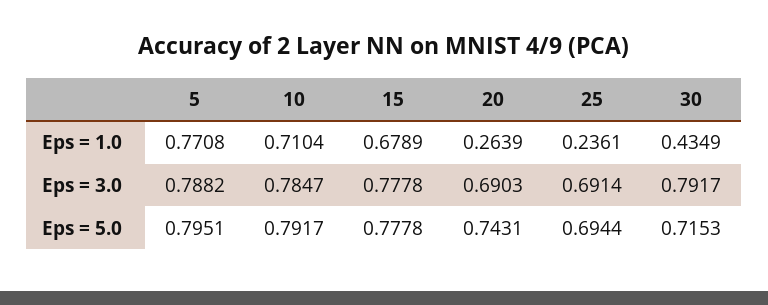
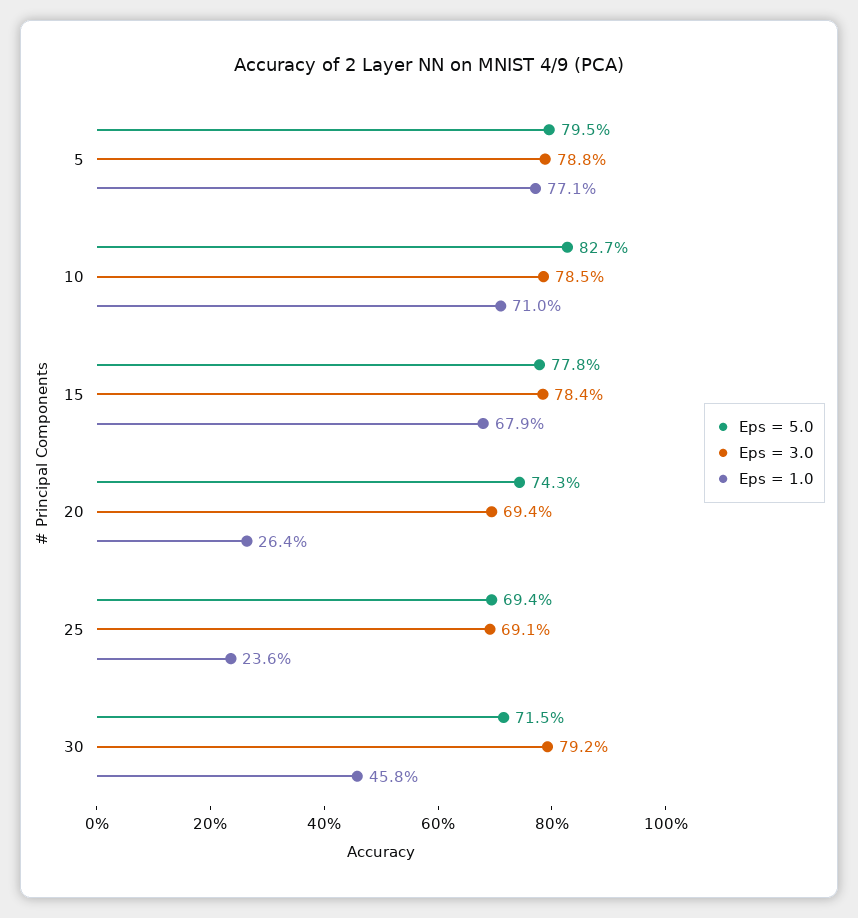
  {
    "Eps = 1.0": {
      "5": 0.7708,
      "10": 0.7104,
      "15": 0.6789,
      "20": 0.2639,
      "25": 0.2361,
-     "30": 0.4349
+     "30": 0.458
    },
    "Eps = 3.0": {
      "5": 0.7882,
      "10": 0.7847,
-     "15": 0.7778,
+     "15": 0.784,
-     "20": 0.6903,
+     "20": 0.694,
      "25": 0.6914,
      "30": 0.7917
    },
    "Eps = 5.0": {
      "5": 0.7951,
-     "10": 0.7917,
+     "10": 0.827,
      "15": 0.7778,
      "20": 0.7431,
      "25": 0.6944,
      "30": 0.7153
    }
  }

